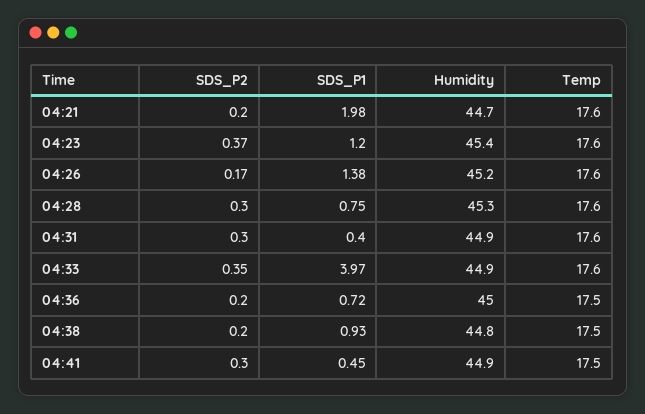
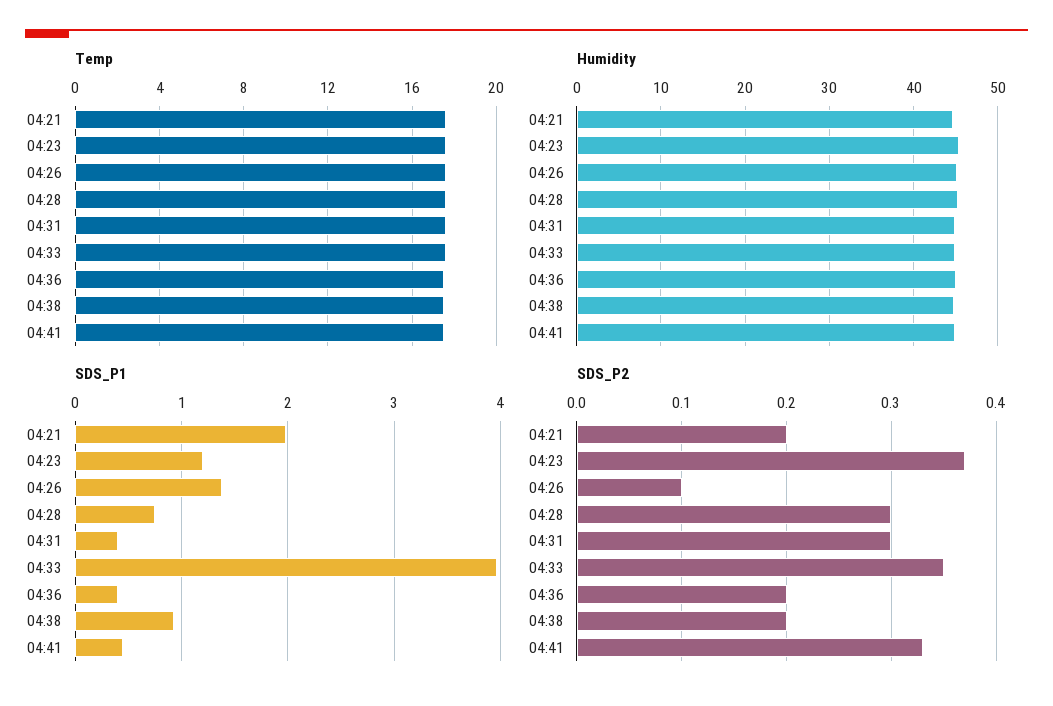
  {
    "SDS_P2": {
      "04:21": 0.2,
      "04:23": 0.37,
-     "04:26": 0.17,
+     "04:26": 0.1,
      "04:28": 0.3,
      "04:31": 0.3,
      "04:33": 0.35,
      "04:36": 0.2,
      "04:38": 0.2,
-     "04:41": 0.3
+     "04:41": 0.33
    },
    "SDS_P1": {
      "04:21": 1.98,
      "04:23": 1.2,
      "04:26": 1.38,
      "04:28": 0.75,
      "04:31": 0.4,
      "04:33": 3.97,
-     "04:36": 0.72,
+     "04:36": 0.4,
      "04:38": 0.93,
      "04:41": 0.45
    },
    "Humidity": {
      "04:21": 44.7,
      "04:23": 45.4,
      "04:26": 45.2,
      "04:28": 45.3,
      "04:31": 44.9,
      "04:33": 44.9,
      "04:36": 45,
      "04:38": 44.8,
      "04:41": 44.9
    },
    "Temp": {
      "04:21": 17.6,
      "04:23": 17.6,
      "04:26": 17.6,
      "04:28": 17.6,
      "04:31": 17.6,
      "04:33": 17.6,
      "04:36": 17.5,
      "04:38": 17.5,
      "04:41": 17.5
    }
  }

